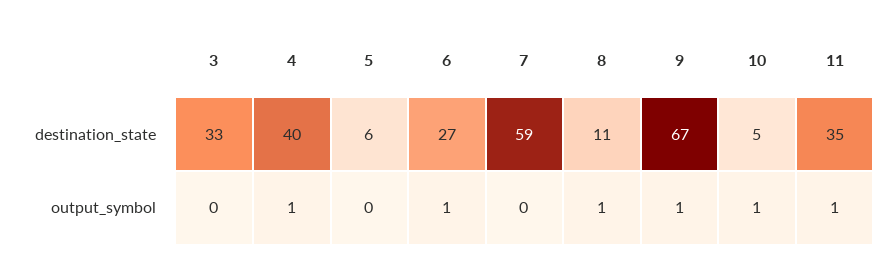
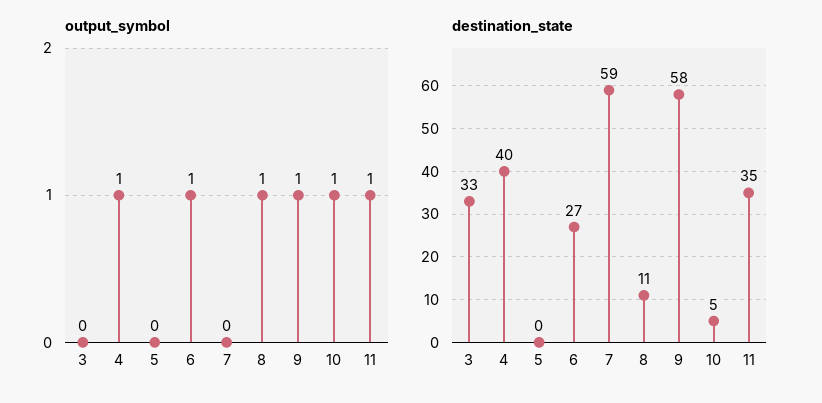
  {
    "destination_state": {
      "3": 33,
      "4": 40,
-     "5": 6,
+     "5": 0,
      "6": 27,
      "7": 59,
      "8": 11,
-     "9": 67,
+     "9": 58,
      "10": 5,
      "11": 35
    },
    "output_symbol": {
      "3": 0,
      "4": 1,
      "5": 0,
      "6": 1,
      "7": 0,
      "8": 1,
      "9": 1,
      "10": 1,
      "11": 1
    }
  }

